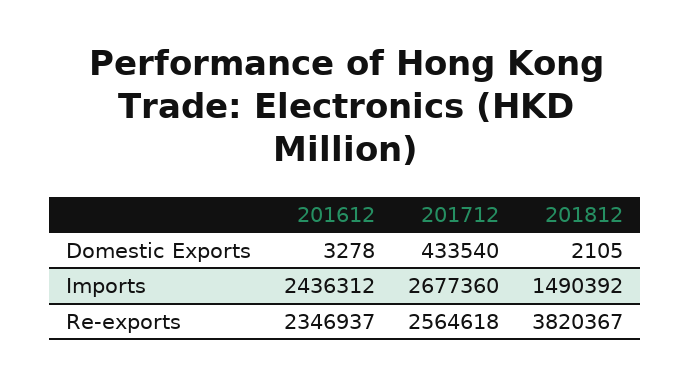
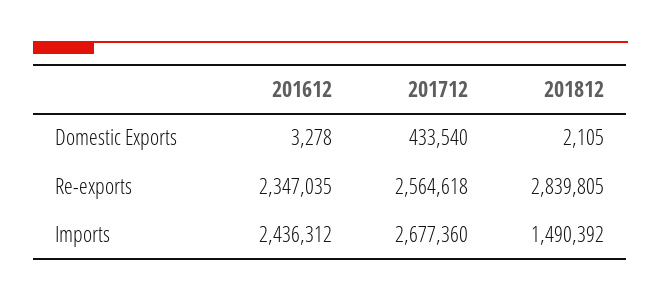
  {
    "201612": {
      "Domestic Exports": 3278,
      "Imports": 2436312,
-     "Re-exports": 2346937
+     "Re-exports": 2347035
    },
    "201712": {
      "Domestic Exports": 433540,
      "Imports": 2677360,
      "Re-exports": 2564618
    },
    "201812": {
      "Domestic Exports": 2105,
      "Imports": 1490392,
-     "Re-exports": 3820367
+     "Re-exports": 2839805
    }
  }

